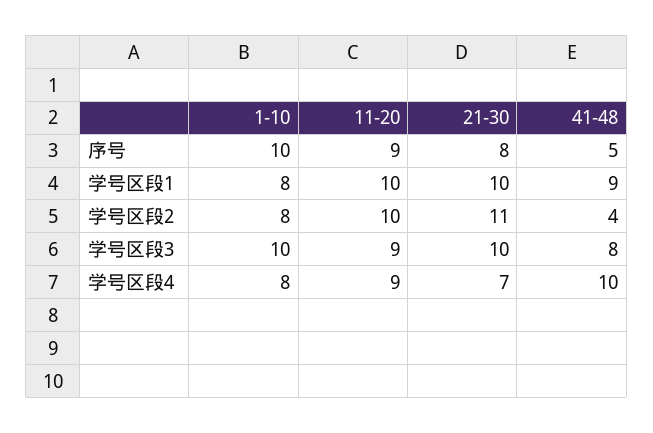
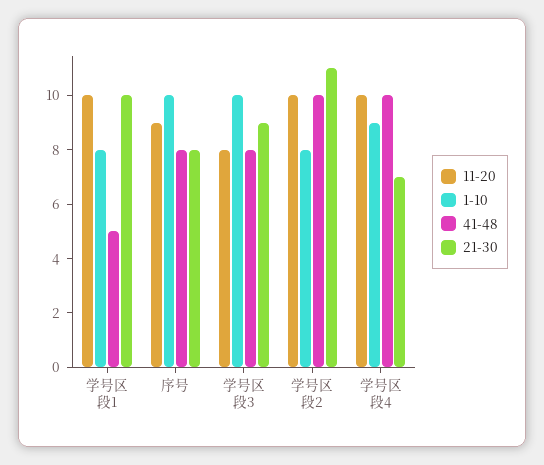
  {
    "1-10": {
      "序号": 10,
      "学号区段1": 8,
      "学号区段2": 8,
      "学号区段3": 10,
-     "学号区段4": 8
+     "学号区段4": 9
    },
    "11-20": {
      "序号": 9,
      "学号区段1": 10,
      "学号区段2": 10,
-     "学号区段3": 9,
+     "学号区段3": 8,
-     "学号区段4": 9
+     "学号区段4": 10
    },
    "21-30": {
      "序号": 8,
      "学号区段1": 10,
      "学号区段2": 11,
-     "学号区段3": 10,
+     "学号区段3": 9,
      "学号区段4": 7
    },
    "41-48": {
-     "序号": 5,
+     "序号": 8,
-     "学号区段1": 9,
+     "学号区段1": 5,
-     "学号区段2": 4,
+     "学号区段2": 10,
      "学号区段3": 8,
      "学号区段4": 10
    }
  }

